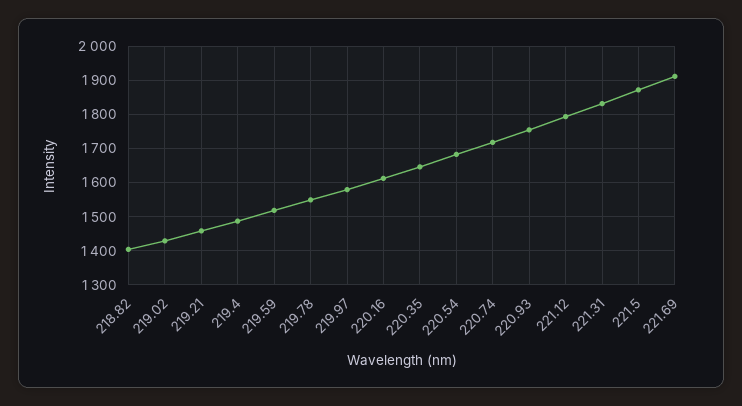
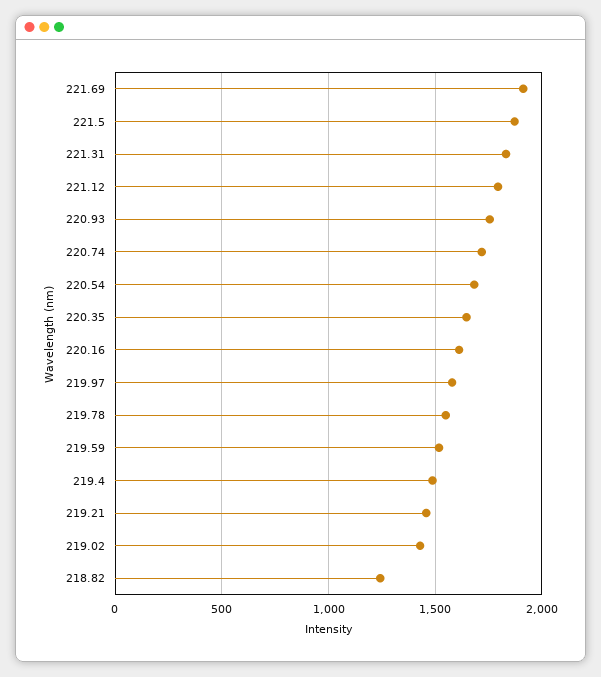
  {
-   "218.82": 1400,
+   "218.82": 1250,
    "219.02": 1420,
    "219.21": 1460,
    "219.4": 1480,
    "219.59": 1520,
    "219.78": 1540,
    "219.97": 1580,
    "220.16": 1620,
    "220.35": 1640,
    "220.54": 1680,
    "220.74": 1720,
    "220.93": 1760,
    "221.12": 1800,
    "221.31": 1840,
    "221.5": 1880,
    "221.69": 1920
  }

